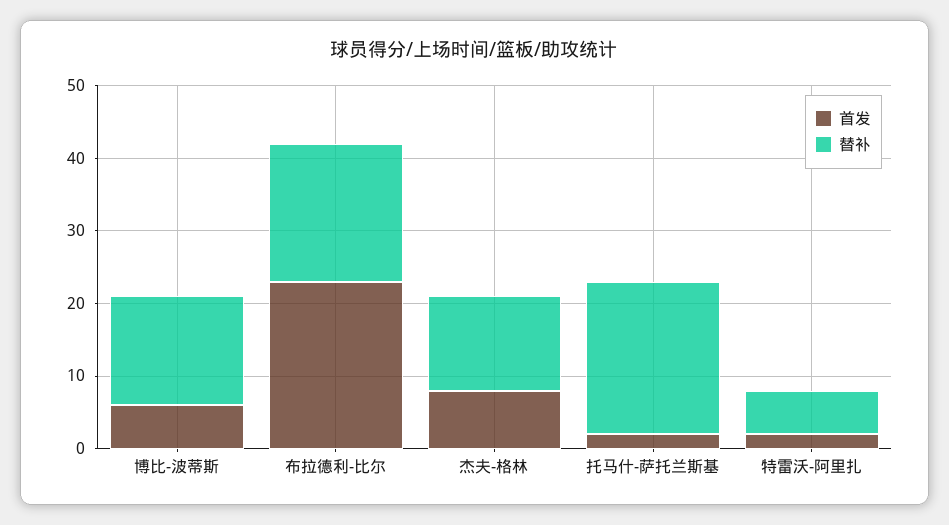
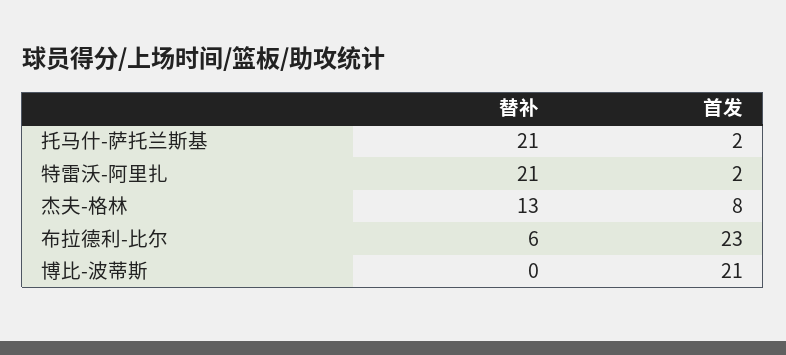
  {
    "首发": {
-     "博比-波蒂斯": 5,
+     "博比-波蒂斯": 21,
      "布拉德利-比尔": 23,
      "杰夫-格林": 8,
      "托马什-萨托兰斯基": 2,
      "特雷沃-阿里扎": 2
    },
    "替补": {
-     "博比-波蒂斯": 15,
+     "博比-波蒂斯": 0,
-     "布拉德利-比尔": 20,
+     "布拉德利-比尔": 6,
      "杰夫-格林": 13,
      "托马什-萨托兰斯基": 21,
-     "特雷沃-阿里扎": 5
+     "特雷沃-阿里扎": 21
    }
  }

